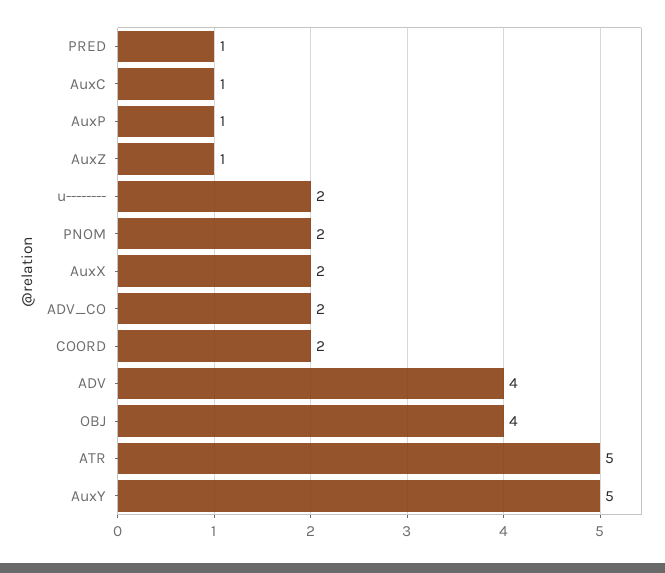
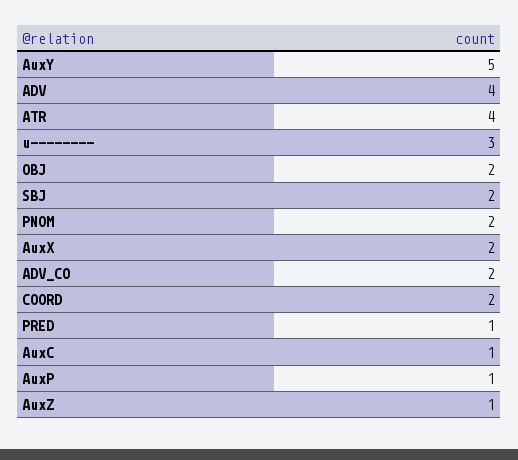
  {
    "PRED": 1,
    "AuxC": 1,
    "AuxP": 1,
    "AuxZ": 1,
-   "u--------": 2,
+   "u--------": 3,
    "PNOM": 2,
    "AuxX": 2,
    "ADV_CO": 2,
    "COORD": 2,
    "ADV": 4,
-   "OBJ": 4,
+   "OBJ": 2,
-   "ATR": 5,
+   "ATR": 4,
-   "AuxY": 5
+   "AuxY": 5,
+   "SBJ": 2
  }

